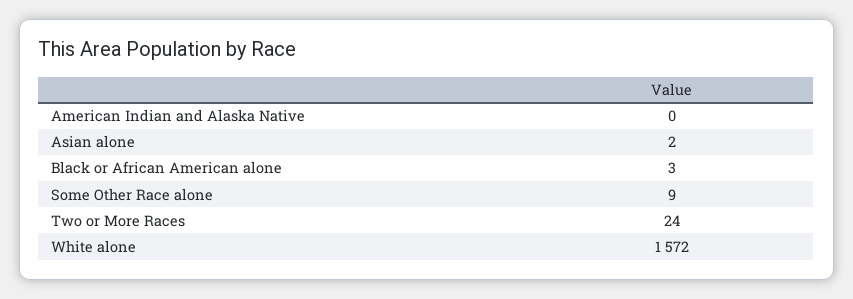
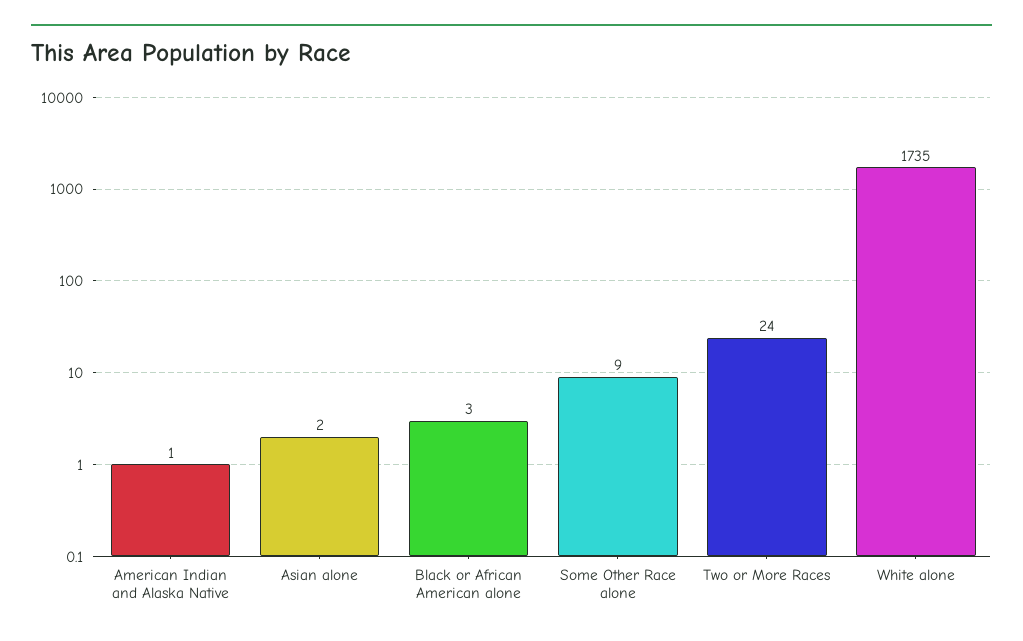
  {
-   "American Indian and Alaska Native": 0,
+   "American Indian and Alaska Native": 1,
    "Asian alone": 2,
    "Black or African American alone": 3,
    "Some Other Race alone": 9,
    "Two or More Races": 24,
-   "White alone": 1572
+   "White alone": 1735
  }

